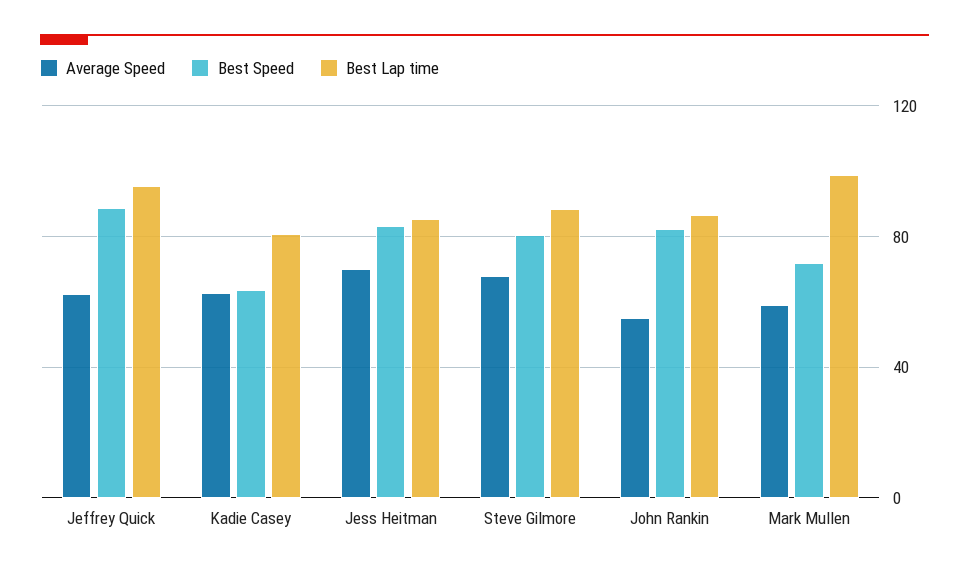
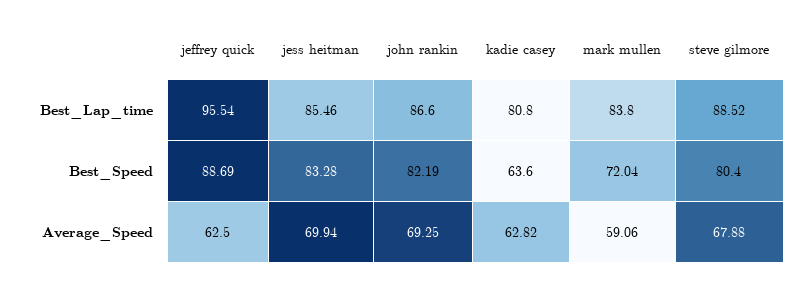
  {
    "Average Speed": {
      "Jeffrey Quick": 62.5,
      "Kadie Casey": 62.82,
      "Jess Heitman": 69.94,
      "Steve Gilmore": 67.88,
-     "John Rankin": 55,
+     "John Rankin": 69.25,
      "Mark Mullen": 59.06
    },
    "Best Speed": {
      "Jeffrey Quick": 88.69,
      "Kadie Casey": 63.6,
      "Jess Heitman": 83.28,
      "Steve Gilmore": 80.4,
      "John Rankin": 82.19,
      "Mark Mullen": 72.04
    },
    "Best Lap time": {
      "Jeffrey Quick": 95.54,
      "Kadie Casey": 80.8,
      "Jess Heitman": 85.46,
      "Steve Gilmore": 88.52,
      "John Rankin": 86.6,
-     "Mark Mullen": 100
+     "Mark Mullen": 83.8
    }
  }

